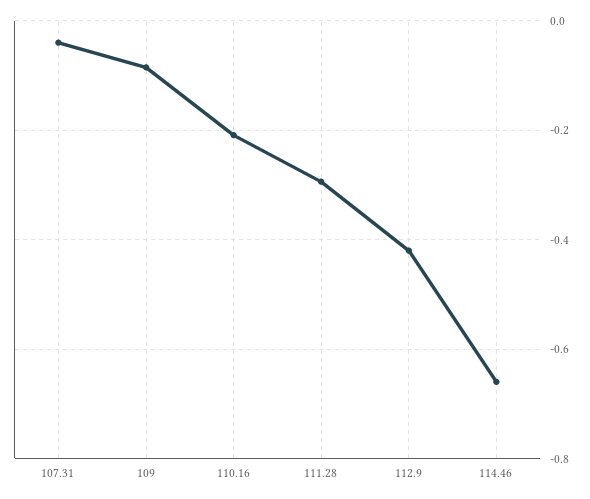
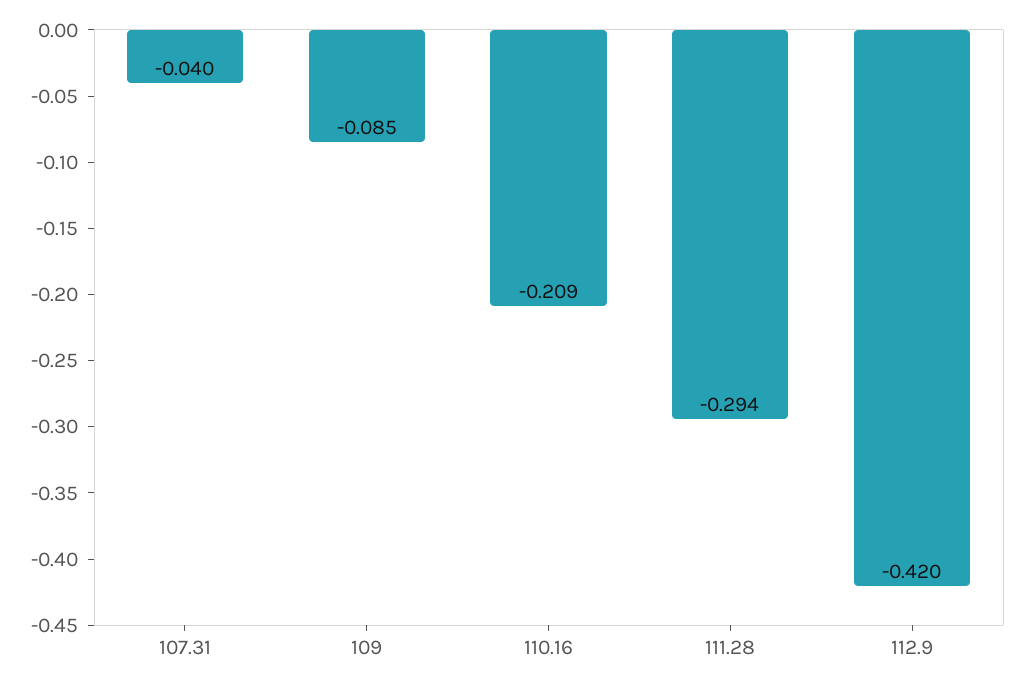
  {
    "107.31": -0.04,
    "109": -0.085,
    "110.16": -0.209,
    "111.28": -0.294,
-   "112.9": -0.42,
+   "112.9": -0.42
-   "114.46": -0.66
  }

